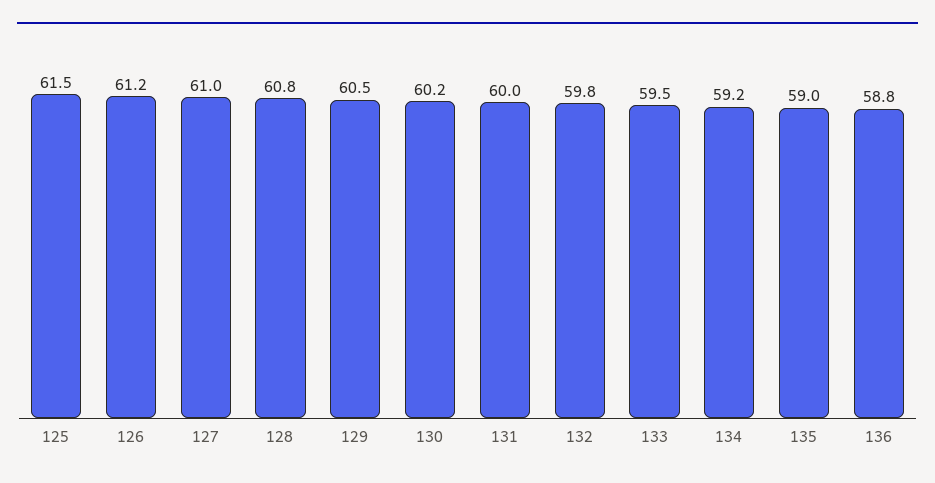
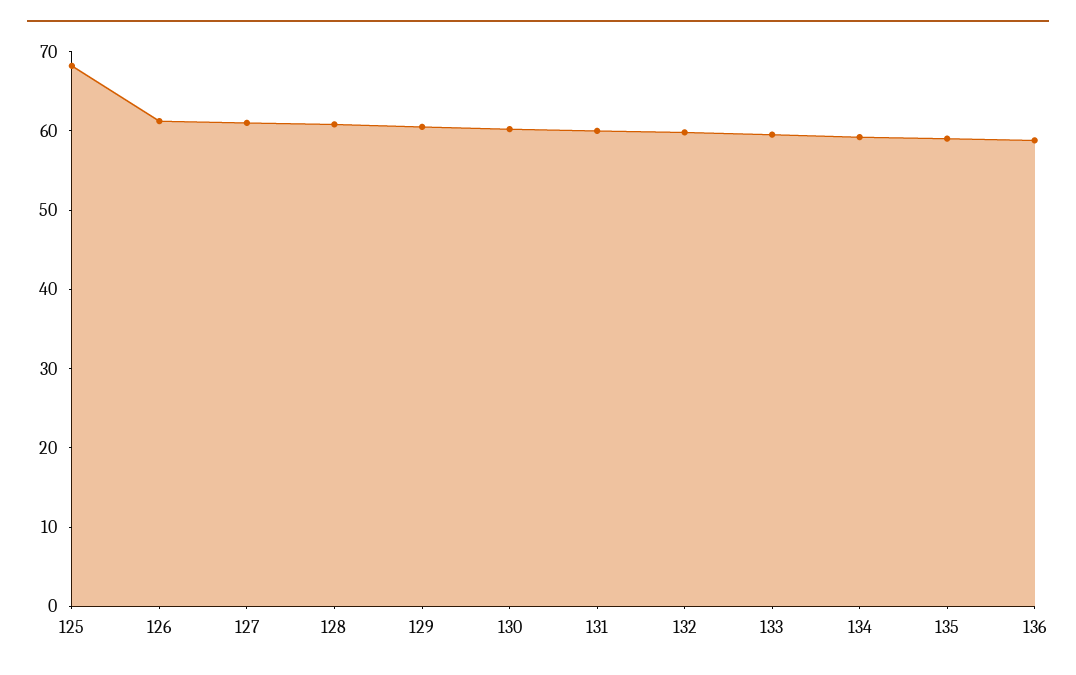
  {
-   "125": 61.5,
+   "125": 68,
    "126": 61.2,
    "127": 61,
    "128": 60.8,
    "129": 60.5,
    "130": 60.2,
    "131": 60,
    "132": 59.8,
    "133": 59.5,
    "134": 59.2,
    "135": 59,
    "136": 58.8
  }

